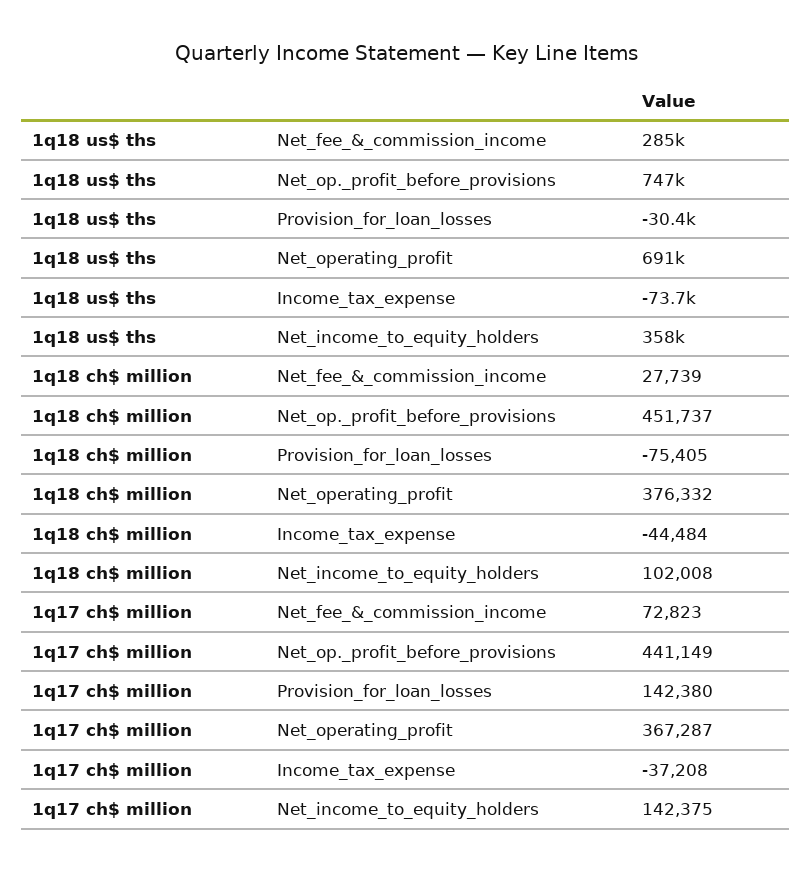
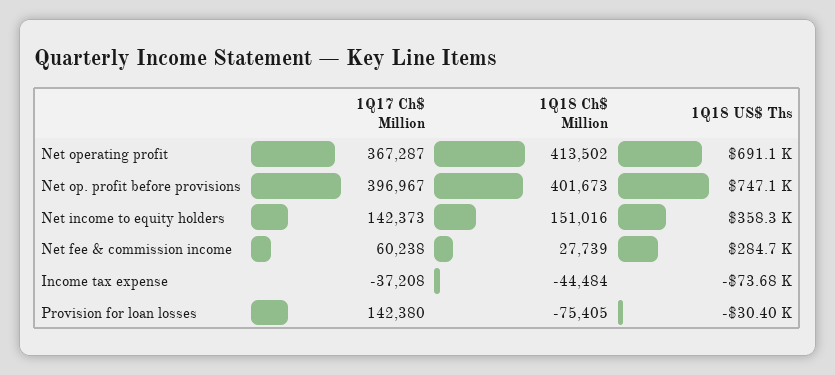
  {
    "1q18 us$ ths": {
      "Net_fee_&_commission_income": 284700,
      "Net_op._profit_before_provisions": 747100,
      "Provision_for_loan_losses": -30400,
      "Net_operating_profit": 691100,
      "Income_tax_expense": -73680,
      "Net_income_to_equity_holders": 358300
    },
    "1q18 ch$ million": {
      "Net_fee_&_commission_income": 27739,
-     "Net_op._profit_before_provisions": 451737,
+     "Net_op._profit_before_provisions": 401673,
      "Provision_for_loan_losses": -75405,
-     "Net_operating_profit": 376332,
+     "Net_operating_profit": 413502,
      "Income_tax_expense": -44484,
-     "Net_income_to_equity_holders": 102008
+     "Net_income_to_equity_holders": 151016
    },
    "1q17 ch$ million": {
-     "Net_fee_&_commission_income": 72823,
+     "Net_fee_&_commission_income": 60238,
-     "Net_op._profit_before_provisions": 441149,
+     "Net_op._profit_before_provisions": 396967,
      "Provision_for_loan_losses": 142380,
      "Net_operating_profit": 367287,
      "Income_tax_expense": -37208,
-     "Net_income_to_equity_holders": 142375
+     "Net_income_to_equity_holders": 142373
    }
  }

